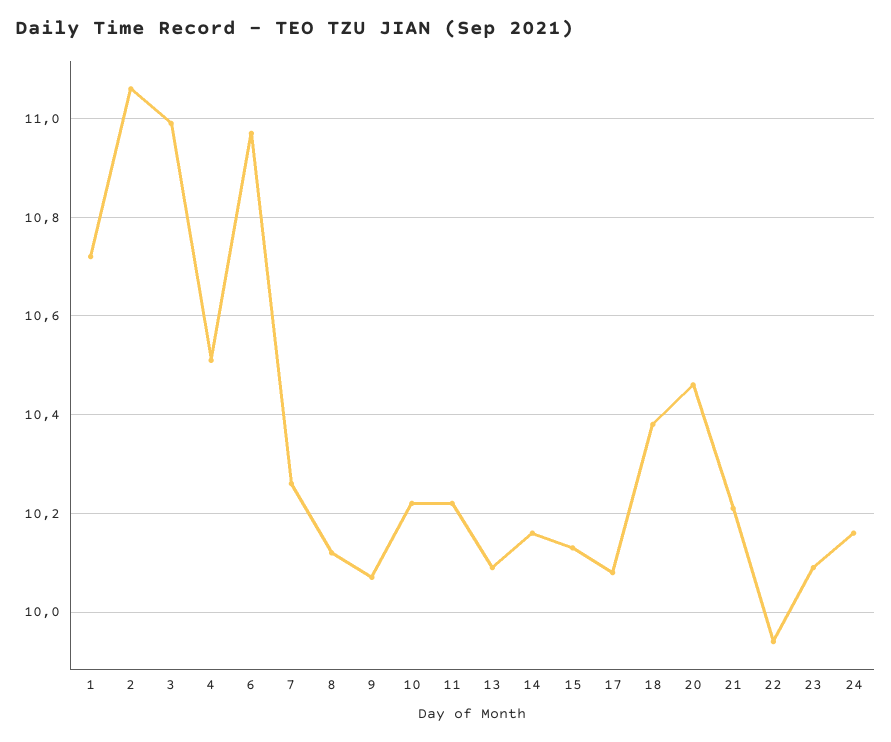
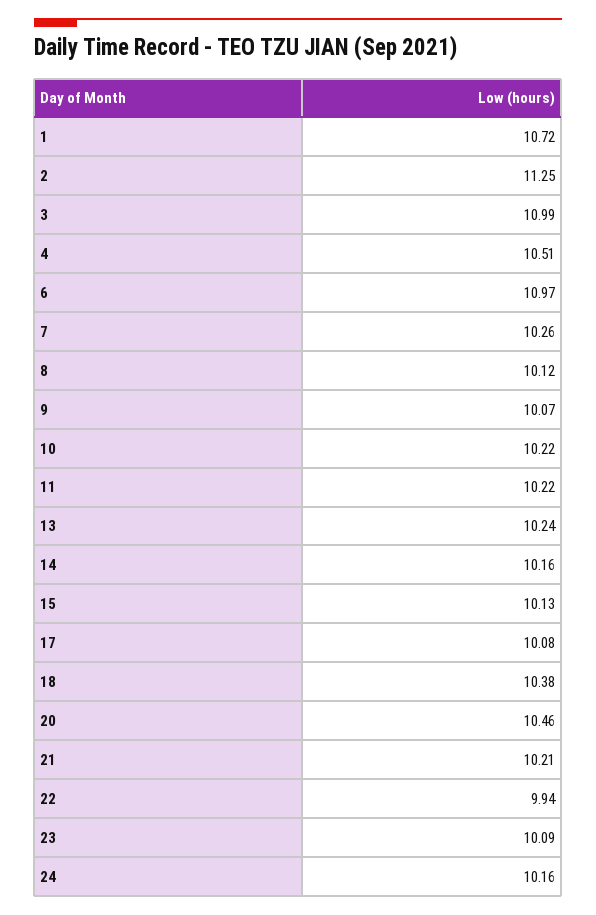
  {
    "1": 10.72,
-   "2": 11.05,
+   "2": 11.25,
    "3": 10.99,
    "4": 10.51,
    "6": 10.97,
    "7": 10.26,
    "8": 10.12,
    "9": 10.07,
    "10": 10.22,
    "11": 10.22,
-   "13": 10.1,
+   "13": 10.24,
    "14": 10.16,
    "15": 10.13,
    "17": 10.08,
    "18": 10.38,
    "20": 10.46,
    "21": 10.21,
    "22": 9.94,
    "23": 10.09,
    "24": 10.16
  }

